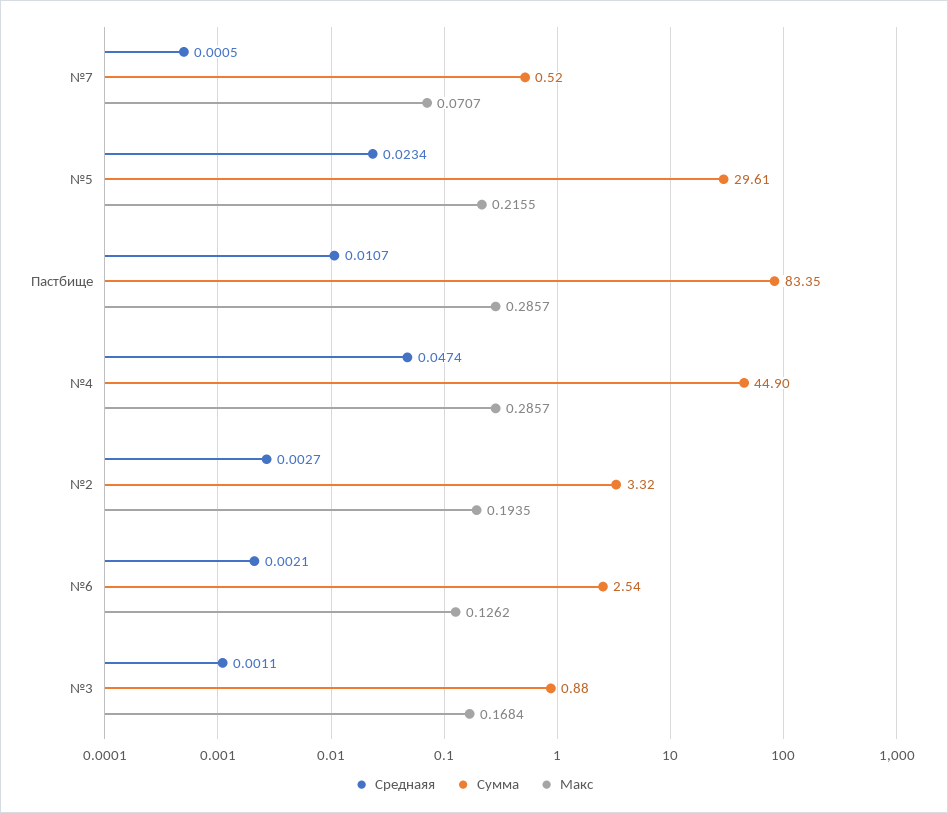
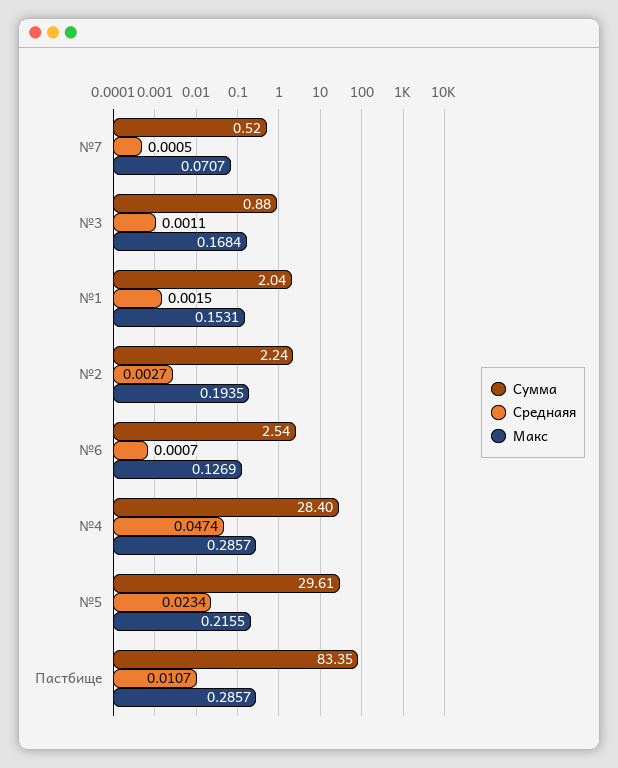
  {
    "Cреднаяя": {
      "№7": 0.0005,
      "№5": 0.0234,
      "Пастбище": 0.0107,
      "№4": 0.0474,
      "№2": 0.0027,
-     "№6": 0.0021,
+     "№6": 0.0007,
-     "№3": 0.0011
+     "№3": 0.0011,
+     "№1": 0.0015
    },
    "Сумма": {
      "№7": 0.52,
      "№5": 29.61,
      "Пастбище": 83.35,
-     "№4": 44.9,
+     "№4": 28.4,
-     "№2": 3.32,
+     "№2": 2.24,
      "№6": 2.54,
-     "№3": 0.88
+     "№3": 0.88,
+     "№1": 2.04
    },
    "Макс": {
      "№7": 0.0707,
      "№5": 0.2155,
      "Пастбище": 0.2857,
      "№4": 0.2857,
      "№2": 0.1935,
-     "№6": 0.1262,
+     "№6": 0.1269,
-     "№3": 0.1684
+     "№3": 0.1684,
+     "№1": 0.1531
    }
  }

